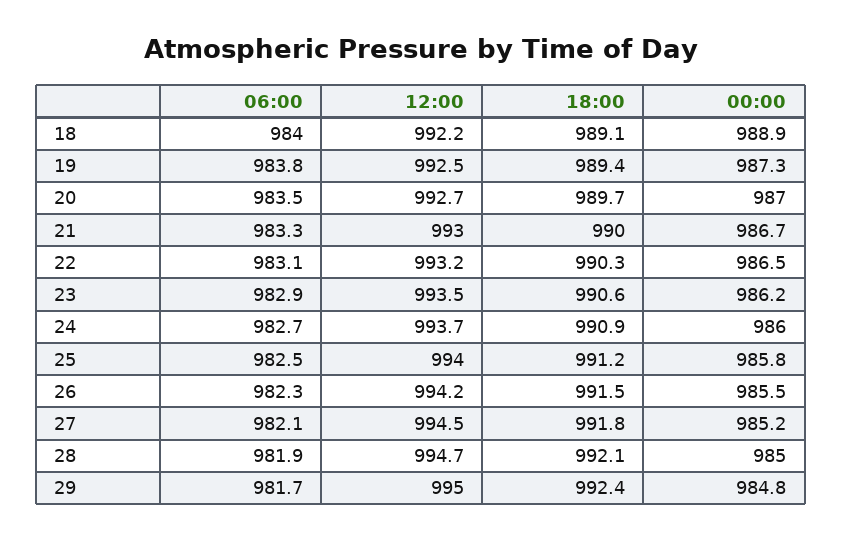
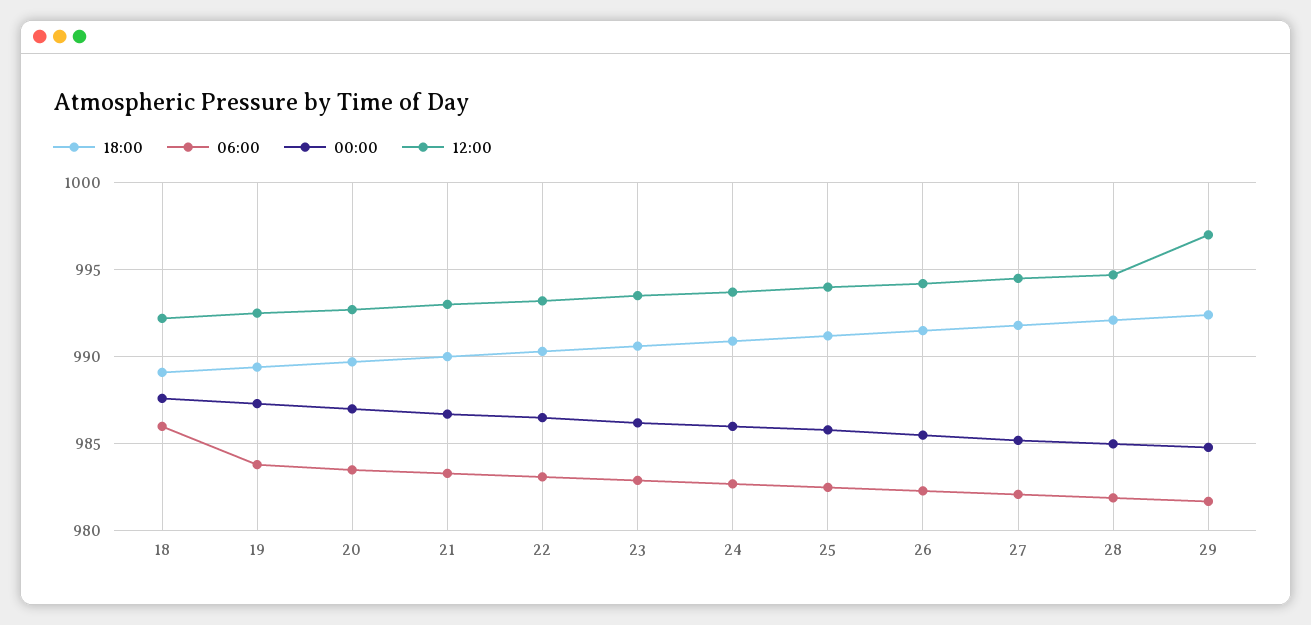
  {
    "06:00": {
-     "18": 984,
+     "18": 986,
      "19": 983.8,
      "20": 983.5,
      "21": 983.3,
      "22": 983.1,
      "23": 982.9,
      "24": 982.7,
      "25": 982.5,
      "26": 982.3,
      "27": 982.1,
      "28": 981.9,
      "29": 981.7
    },
    "12:00": {
      "18": 992.2,
      "19": 992.5,
      "20": 992.7,
      "21": 993,
      "22": 993.2,
      "23": 993.5,
      "24": 993.7,
      "25": 994,
      "26": 994.2,
      "27": 994.5,
      "28": 994.7,
-     "29": 995
+     "29": 997
    },
    "18:00": {
      "18": 989.1,
      "19": 989.4,
      "20": 989.7,
      "21": 990,
      "22": 990.3,
      "23": 990.6,
      "24": 990.9,
      "25": 991.2,
      "26": 991.5,
      "27": 991.8,
      "28": 992.1,
      "29": 992.4
    },
    "00:00": {
-     "18": 988.9,
+     "18": 987.5,
      "19": 987.3,
      "20": 987,
      "21": 986.7,
      "22": 986.5,
      "23": 986.2,
      "24": 986,
      "25": 985.8,
      "26": 985.5,
      "27": 985.2,
      "28": 985,
      "29": 984.8
    }
  }

